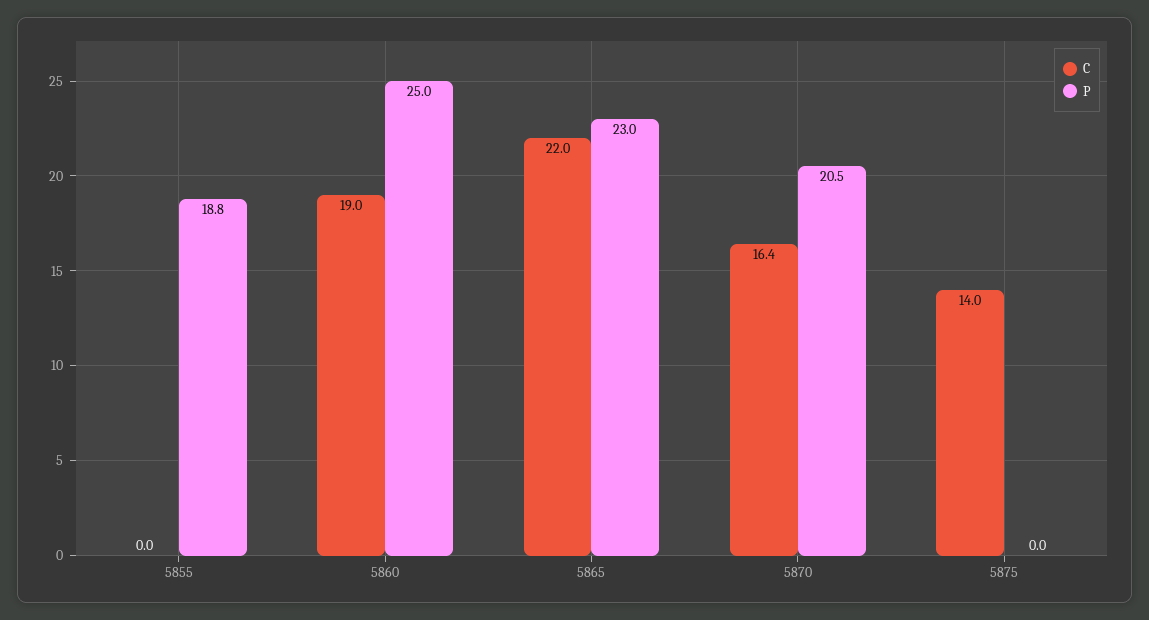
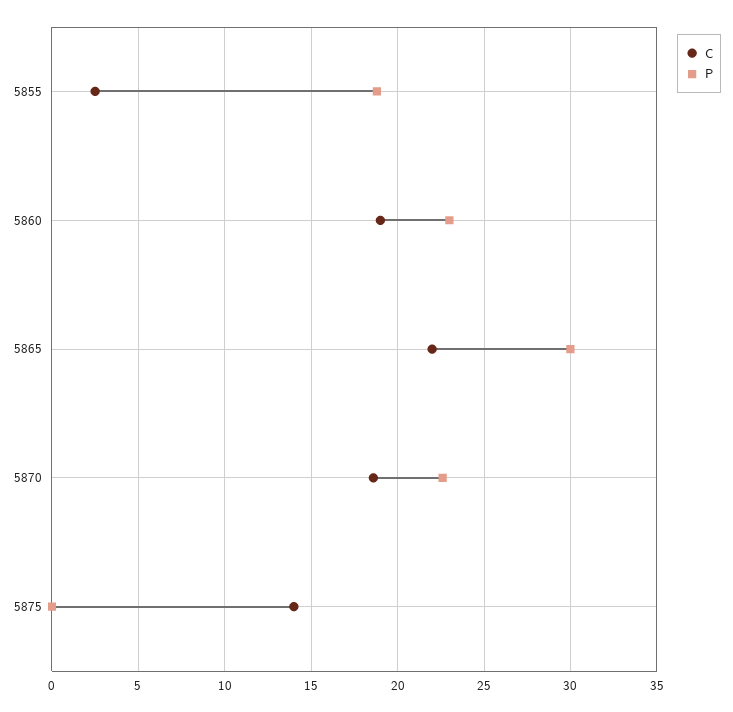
  {
    "C": {
-     "5855": 0,
+     "5855": 2.5,
      "5860": 19,
      "5865": 22,
-     "5870": 16.4,
+     "5870": 18.5,
      "5875": 14
    },
    "P": {
      "5855": 18.8,
-     "5860": 25,
+     "5860": 23,
-     "5865": 23,
+     "5865": 30,
-     "5870": 20.5,
+     "5870": 22.5,
      "5875": 0
    }
  }

